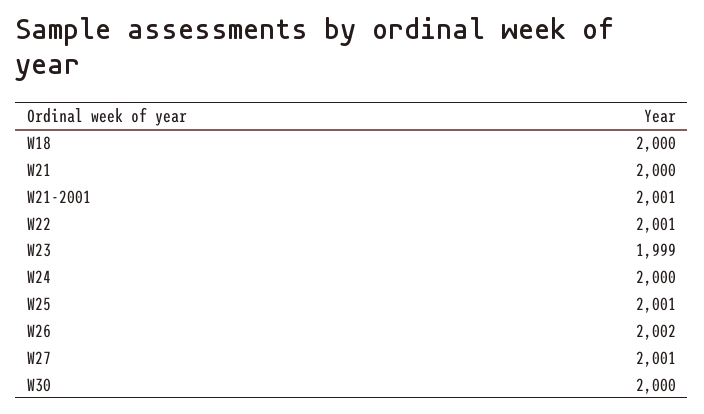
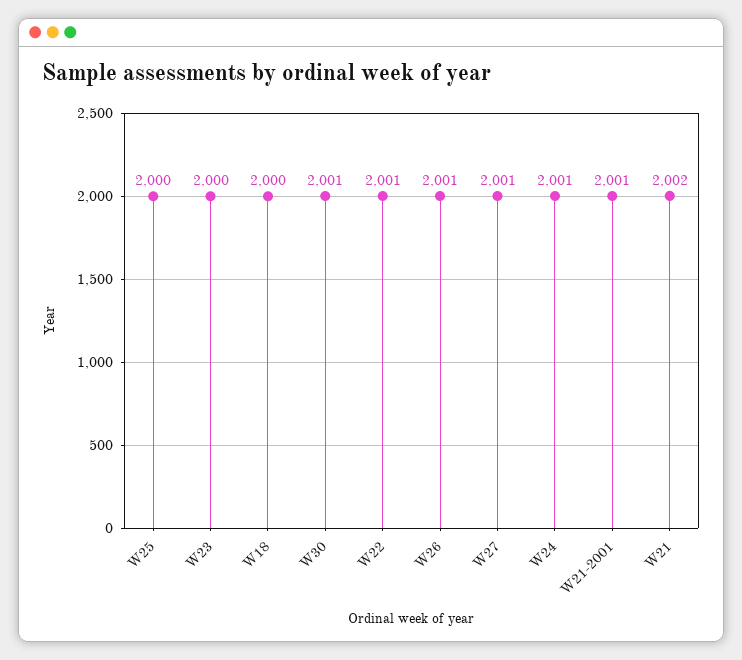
  {
    "W18": 2000,
-   "W21": 2000,
+   "W21": 2002,
    "W21-2001": 2001,
    "W22": 2001,
-   "W23": 1999,
+   "W23": 2000,
-   "W24": 2000,
+   "W24": 2001,
-   "W25": 2001,
+   "W25": 2000,
-   "W26": 2002,
+   "W26": 2001,
    "W27": 2001,
-   "W30": 2000
+   "W30": 2001
  }

